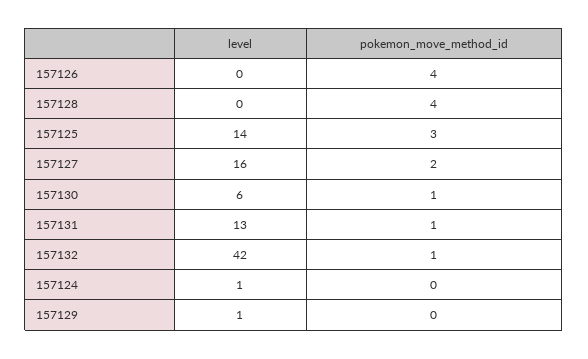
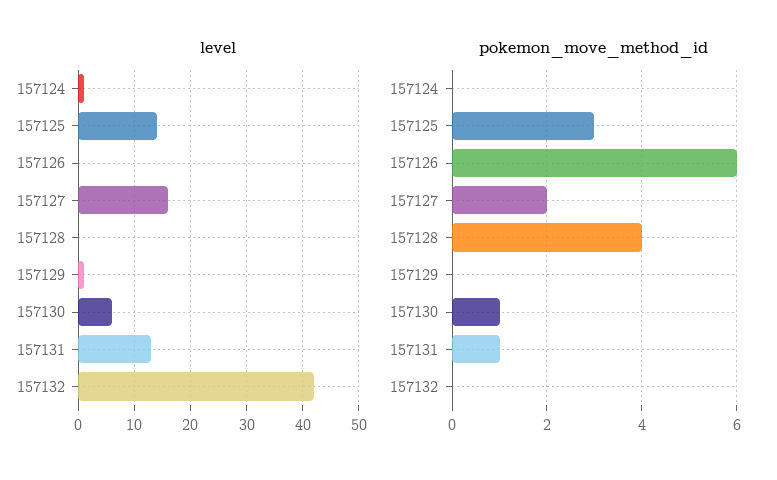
  {
    "level": {
      "157126": 0,
      "157128": 0,
      "157125": 14,
      "157127": 16,
      "157130": 6,
      "157131": 13,
      "157132": 42,
      "157124": 1,
      "157129": 1
    },
    "pokemon_move_method_id": {
-     "157126": 4,
+     "157126": 6,
      "157128": 4,
      "157125": 3,
      "157127": 2,
      "157130": 1,
      "157131": 1,
-     "157132": 1,
+     "157132": 0,
      "157124": 0,
      "157129": 0
    }
  }

